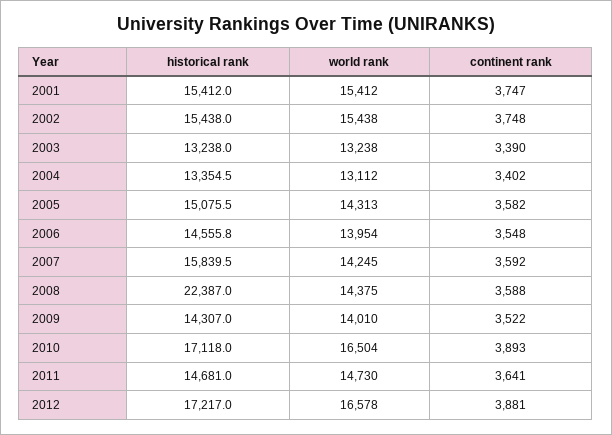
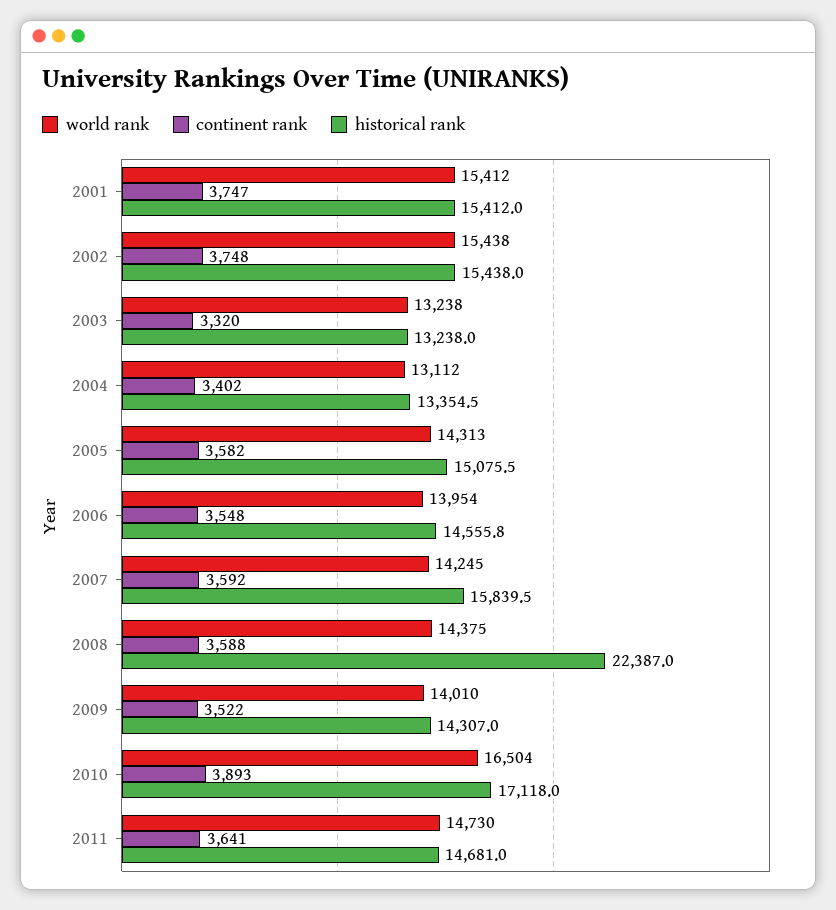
  {
    "historical rank": {
      "2001": 15412,
      "2002": 15438,
      "2003": 13238,
      "2004": 13354.5,
      "2005": 15075.5,
      "2006": 14555.8,
      "2007": 15839.5,
      "2008": 22387,
      "2009": 14307,
      "2010": 17118,
-     "2011": 14681,
+     "2011": 14681
-     "2012": 17217
    },
    "world rank": {
      "2001": 15412,
      "2002": 15438,
      "2003": 13238,
      "2004": 13112,
      "2005": 14313,
      "2006": 13954,
      "2007": 14245,
      "2008": 14375,
      "2009": 14010,
      "2010": 16504,
-     "2011": 14730,
+     "2011": 14730
-     "2012": 16578
    },
    "continent rank": {
      "2001": 3747,
      "2002": 3748,
-     "2003": 3390,
+     "2003": 3320,
      "2004": 3402,
      "2005": 3582,
      "2006": 3548,
      "2007": 3592,
      "2008": 3588,
      "2009": 3522,
      "2010": 3893,
-     "2011": 3641,
+     "2011": 3641
-     "2012": 3881
    }
  }

